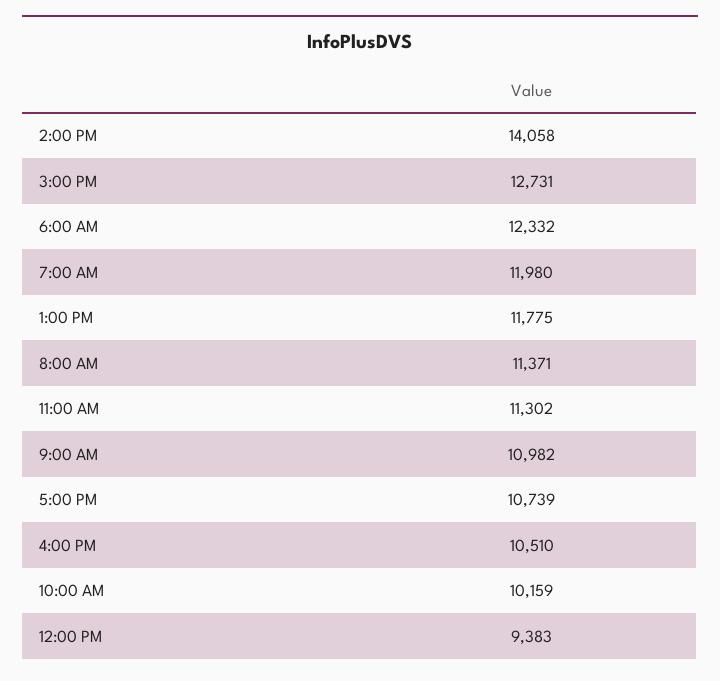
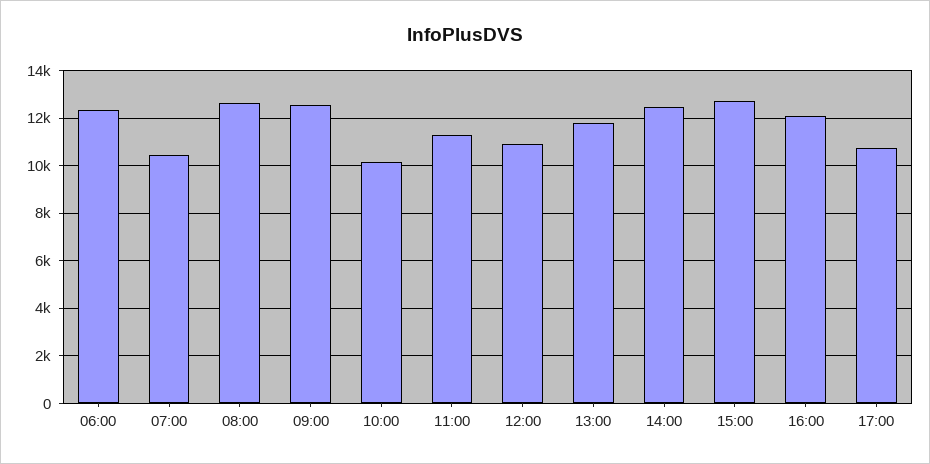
  {
-   "2:00 PM": 14058,
+   "2:00 PM": 12500,
    "3:00 PM": 12731,
    "6:00 AM": 12332,
-   "7:00 AM": 11980,
+   "7:00 AM": 10500,
    "1:00 PM": 11775,
-   "8:00 AM": 11371,
+   "8:00 AM": 12500,
    "11:00 AM": 11302,
-   "9:00 AM": 10982,
+   "9:00 AM": 12500,
    "5:00 PM": 10739,
-   "4:00 PM": 10510,
+   "4:00 PM": 12000,
    "10:00 AM": 10159,
-   "12:00 PM": 9383
+   "12:00 PM": 11000
  }

